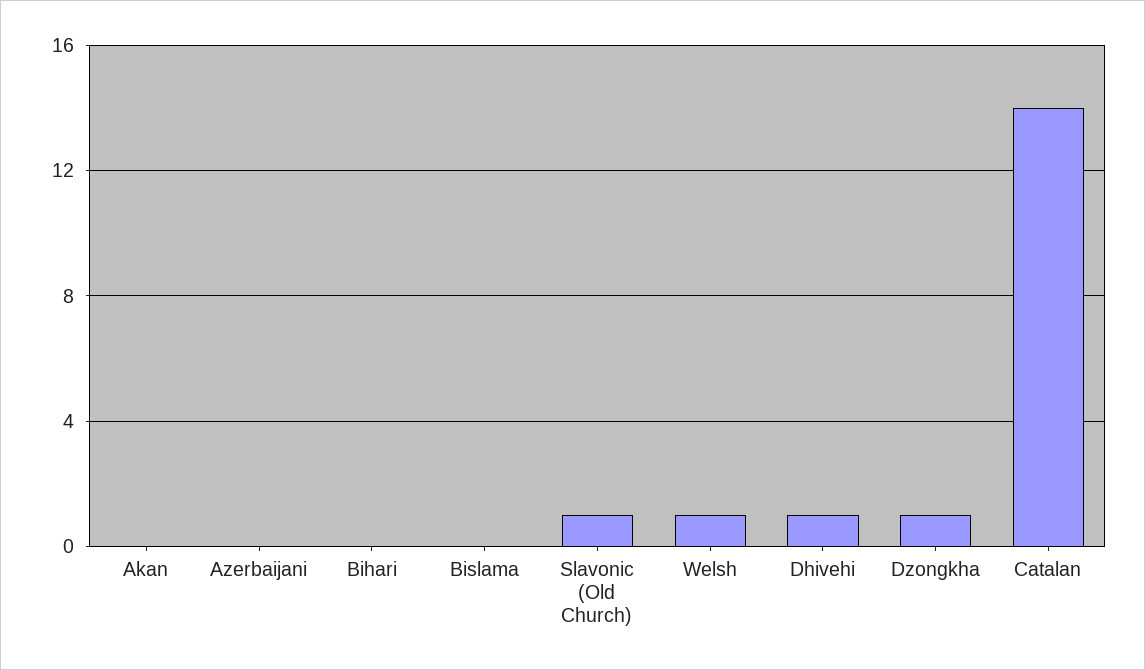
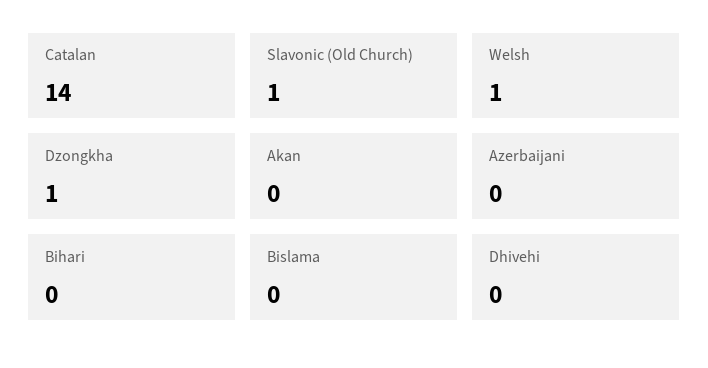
  {
    "Akan": 0,
    "Azerbaijani": 0,
    "Bihari": 0,
    "Bislama": 0,
    "Slavonic (Old Church)": 1,
    "Welsh": 1,
-   "Dhivehi": 1,
+   "Dhivehi": 0,
    "Dzongkha": 1,
    "Catalan": 14
  }

